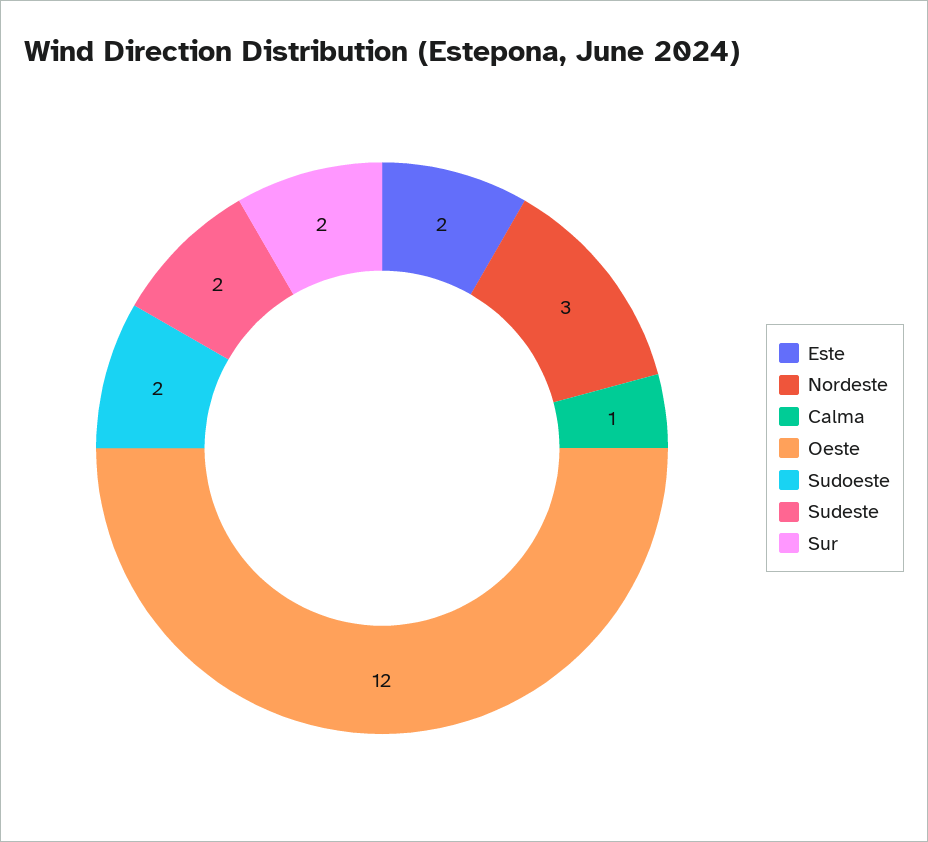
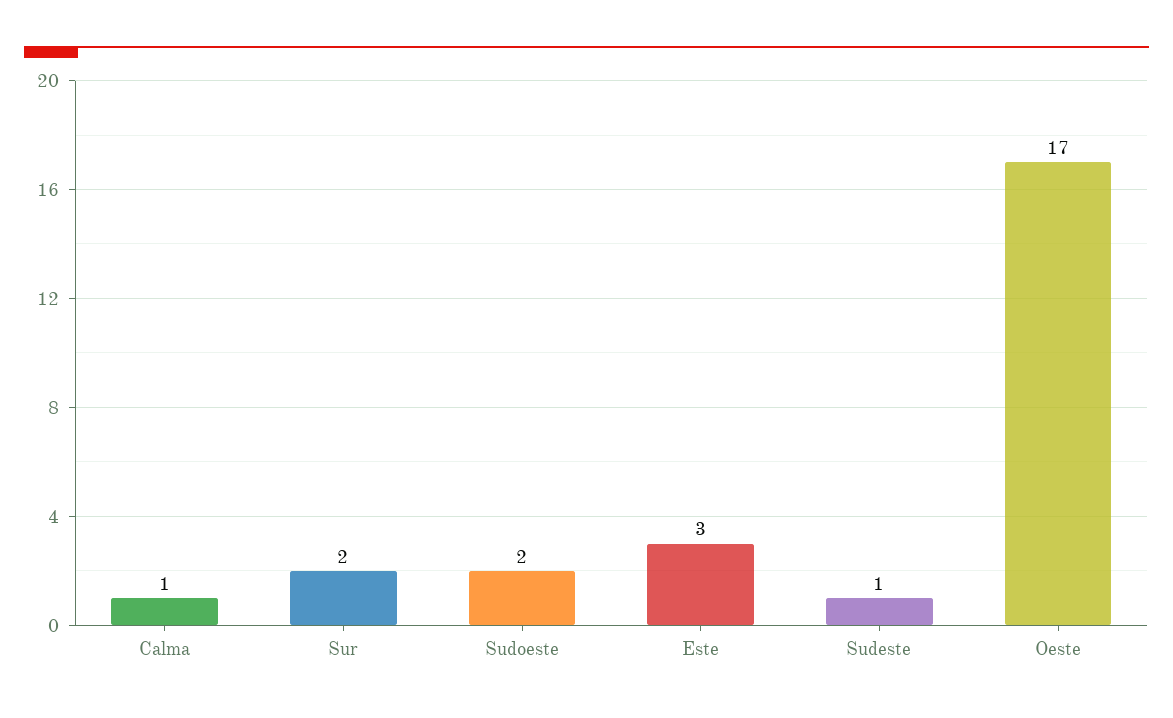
  {
-   "Este": 2,
+   "Este": 3,
-   "Nordeste": 3,
    "Calma": 1,
-   "Oeste": 12,
+   "Oeste": 17,
    "Sudoeste": 2,
-   "Sudeste": 2,
+   "Sudeste": 1,
    "Sur": 2
  }

